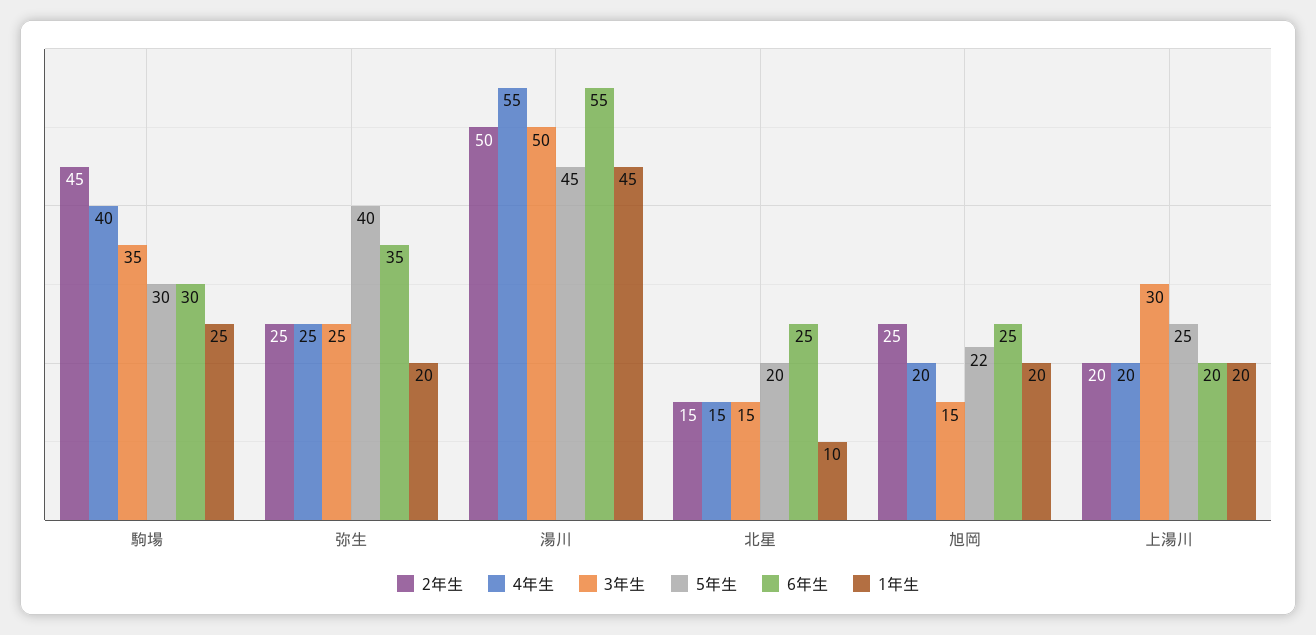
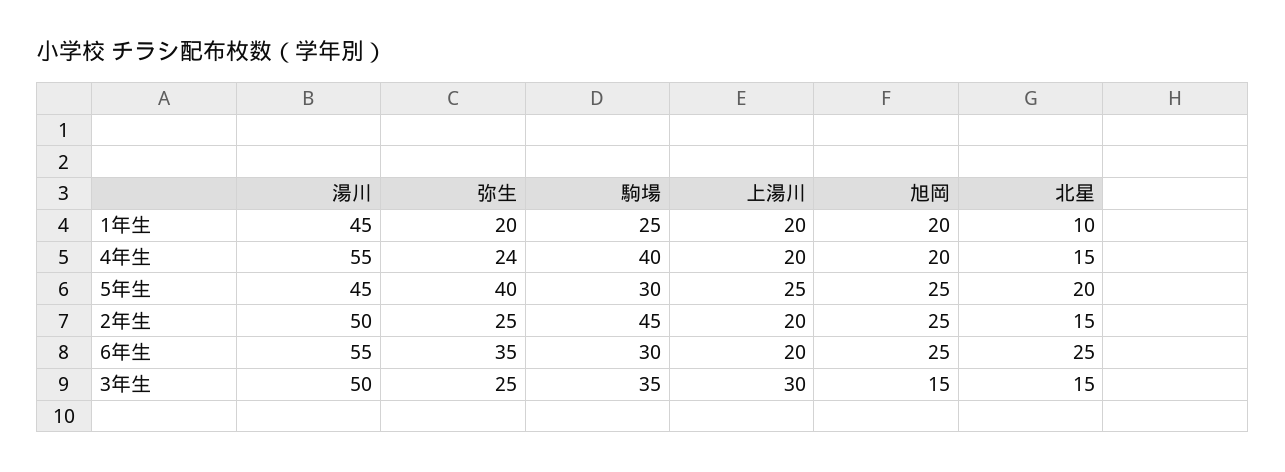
  {
    "2年生": {
      "駒場": 45,
      "弥生": 25,
      "湯川": 50,
      "北星": 15,
      "旭岡": 25,
      "上湯川": 20
    },
    "4年生": {
      "駒場": 40,
-     "弥生": 25,
+     "弥生": 24,
      "湯川": 55,
      "北星": 15,
      "旭岡": 20,
      "上湯川": 20
    },
    "3年生": {
      "駒場": 35,
      "弥生": 25,
      "湯川": 50,
      "北星": 15,
      "旭岡": 15,
      "上湯川": 30
    },
    "5年生": {
      "駒場": 30,
      "弥生": 40,
      "湯川": 45,
      "北星": 20,
-     "旭岡": 22,
+     "旭岡": 25,
      "上湯川": 25
    },
    "6年生": {
      "駒場": 30,
      "弥生": 35,
      "湯川": 55,
      "北星": 25,
      "旭岡": 25,
      "上湯川": 20
    },
    "1年生": {
      "駒場": 25,
      "弥生": 20,
      "湯川": 45,
      "北星": 10,
      "旭岡": 20,
      "上湯川": 20
    }
  }

